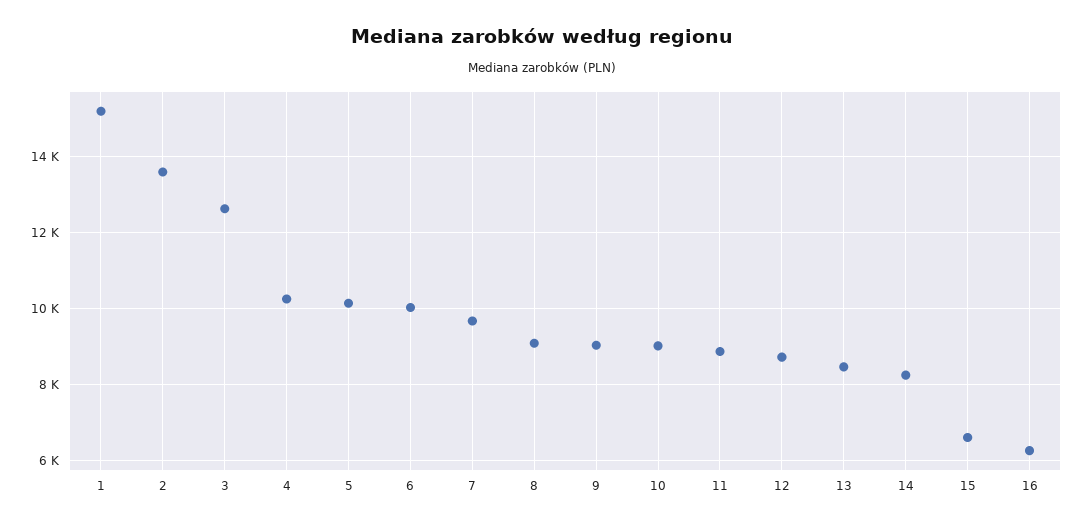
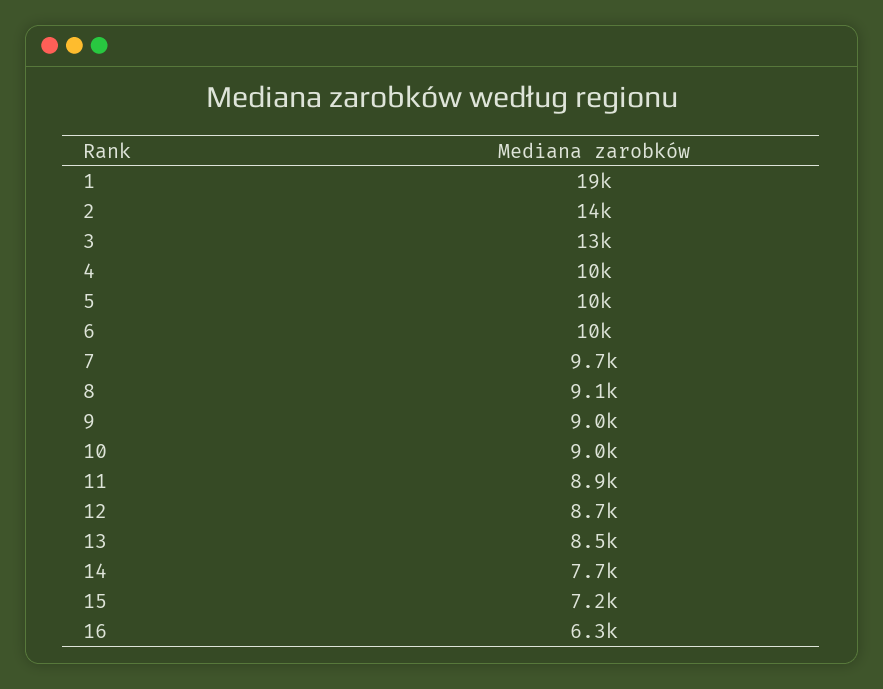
  {
-   "1": 15200,
+   "1": 19000,
    "2": 14000,
    "3": 13000,
    "4": 10000,
    "5": 10000,
    "6": 10000,
    "7": 9700,
    "8": 9100,
    "9": 9000,
    "10": 9000,
    "11": 8900,
    "12": 8700,
    "13": 8500,
-   "14": 8200,
+   "14": 7700,
-   "15": 6600,
+   "15": 7200,
    "16": 6300
  }

